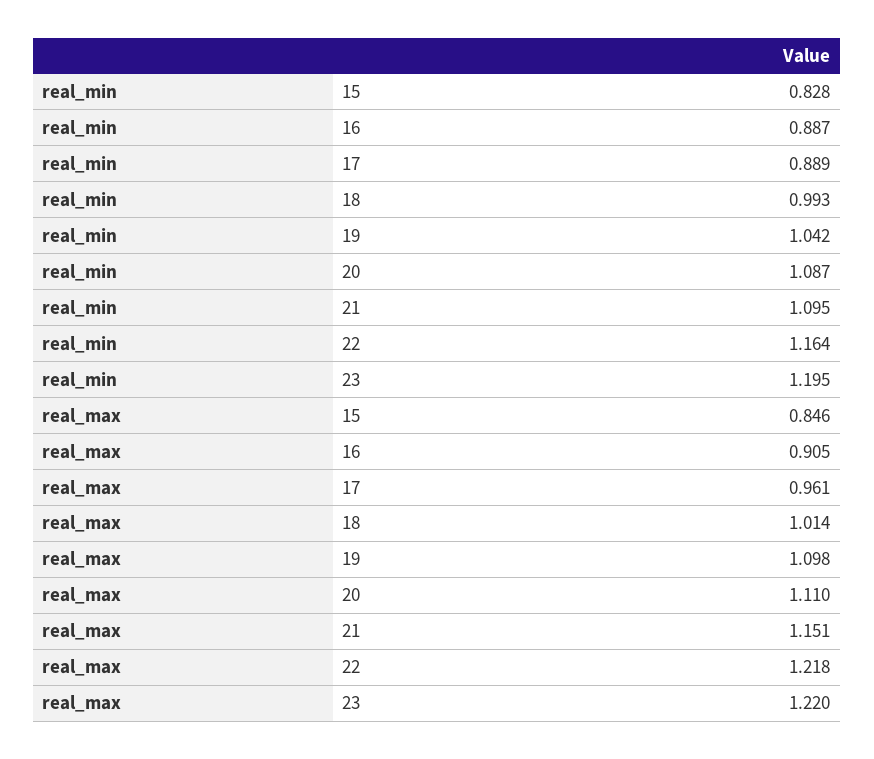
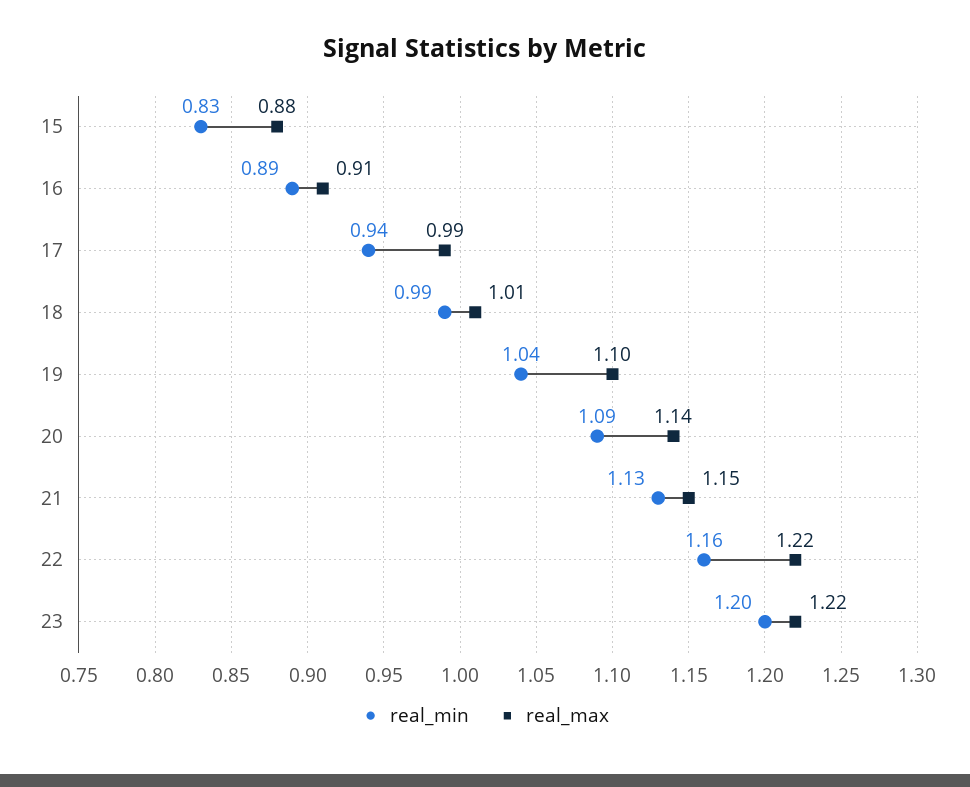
  {
    "real_min": {
      "15": 0.828,
      "16": 0.887,
-     "17": 0.889,
+     "17": 0.94,
      "18": 0.993,
      "19": 1.042,
      "20": 1.087,
-     "21": 1.095,
+     "21": 1.13,
      "22": 1.164,
      "23": 1.195
    },
    "real_max": {
-     "15": 0.846,
+     "15": 0.88,
      "16": 0.905,
-     "17": 0.961,
+     "17": 0.99,
      "18": 1.014,
      "19": 1.098,
-     "20": 1.11,
+     "20": 1.14,
      "21": 1.151,
      "22": 1.218,
      "23": 1.22
    }
  }

